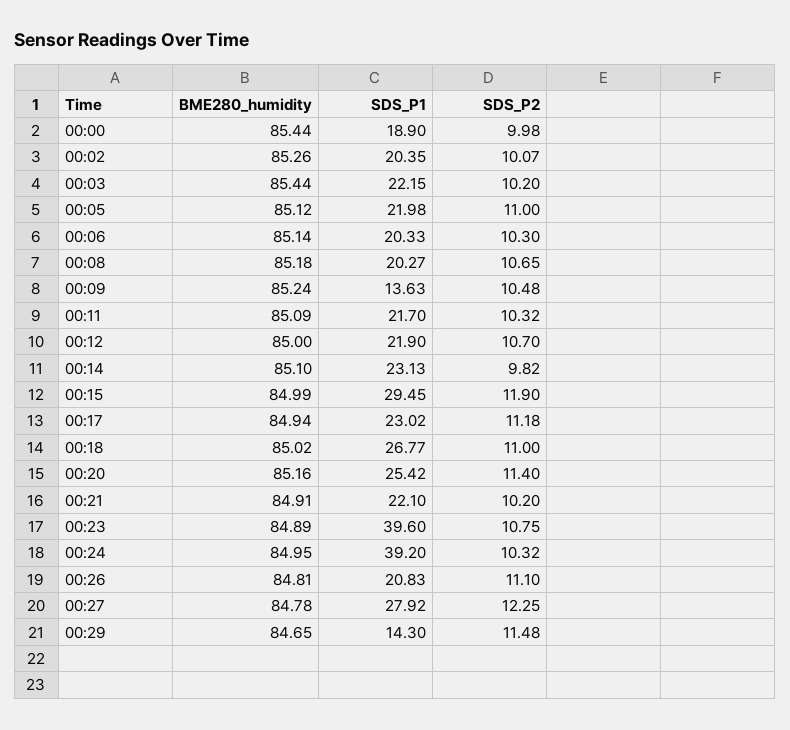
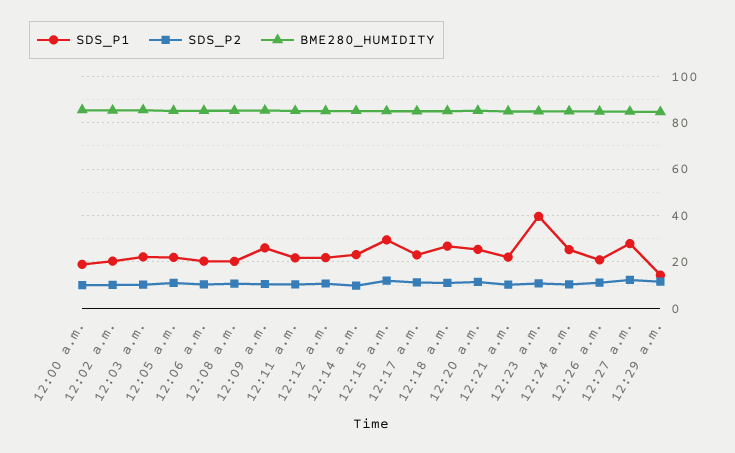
  {
    "BME280_humidity": {
      "00:00": 85.44,
      "00:02": 85.26,
      "00:03": 85.44,
      "00:05": 85.12,
      "00:06": 85.14,
      "00:08": 85.18,
      "00:09": 85.24,
      "00:11": 85.09,
      "00:12": 85,
      "00:14": 85.1,
      "00:15": 84.99,
      "00:17": 84.94,
      "00:18": 85.02,
      "00:20": 85.16,
      "00:21": 84.91,
      "00:23": 84.89,
      "00:24": 84.95,
      "00:26": 84.81,
      "00:27": 84.78,
      "00:29": 84.65
    },
    "SDS_P1": {
      "00:00": 18.9,
      "00:02": 20.35,
      "00:03": 22.15,
      "00:05": 21.98,
      "00:06": 20.33,
      "00:08": 20.27,
-     "00:09": 13.63,
+     "00:09": 25,
      "00:11": 21.7,
      "00:12": 21.9,
      "00:14": 23.13,
      "00:15": 29.45,
      "00:17": 23.02,
      "00:18": 26.77,
      "00:20": 25.42,
      "00:21": 22.1,
      "00:23": 39.6,
-     "00:24": 39.2,
+     "00:24": 25,
      "00:26": 20.83,
      "00:27": 27.92,
      "00:29": 14.3
    },
    "SDS_P2": {
      "00:00": 9.98,
      "00:02": 10.07,
      "00:03": 10.2,
      "00:05": 11,
      "00:06": 10.3,
      "00:08": 10.65,
      "00:09": 10.48,
      "00:11": 10.32,
      "00:12": 10.7,
      "00:14": 9.82,
      "00:15": 11.9,
      "00:17": 11.18,
      "00:18": 11,
      "00:20": 11.4,
      "00:21": 10.2,
      "00:23": 10.75,
      "00:24": 10.32,
      "00:26": 11.1,
      "00:27": 12.25,
      "00:29": 11.48
    }
  }

